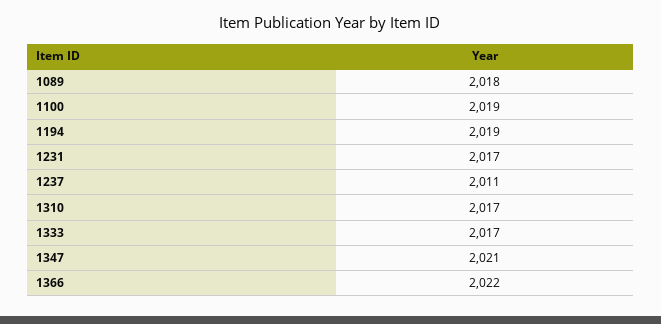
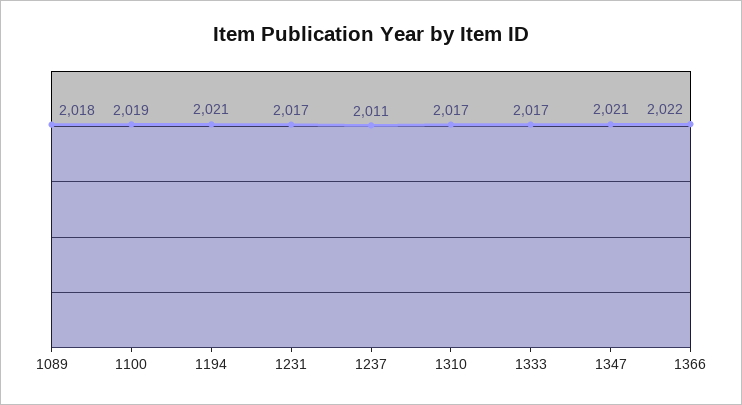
  {
    "1089": 2018,
    "1100": 2019,
-   "1194": 2019,
+   "1194": 2021,
    "1231": 2017,
    "1237": 2011,
    "1310": 2017,
    "1333": 2017,
    "1347": 2021,
    "1366": 2022
  }

